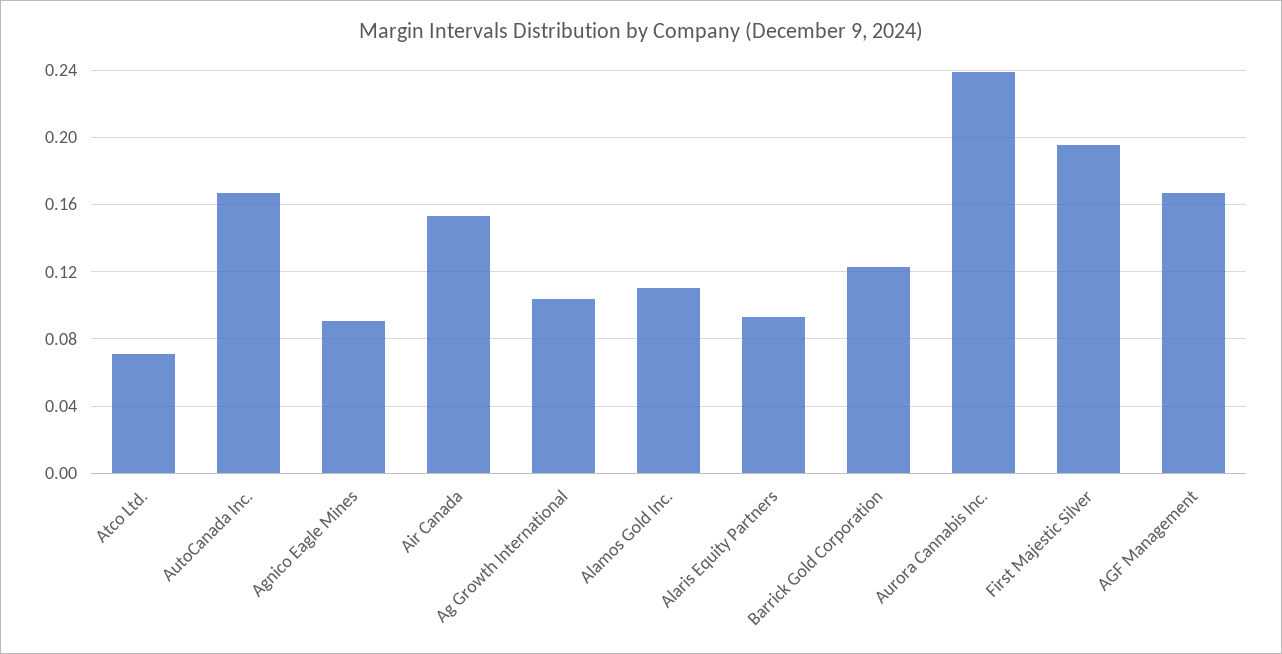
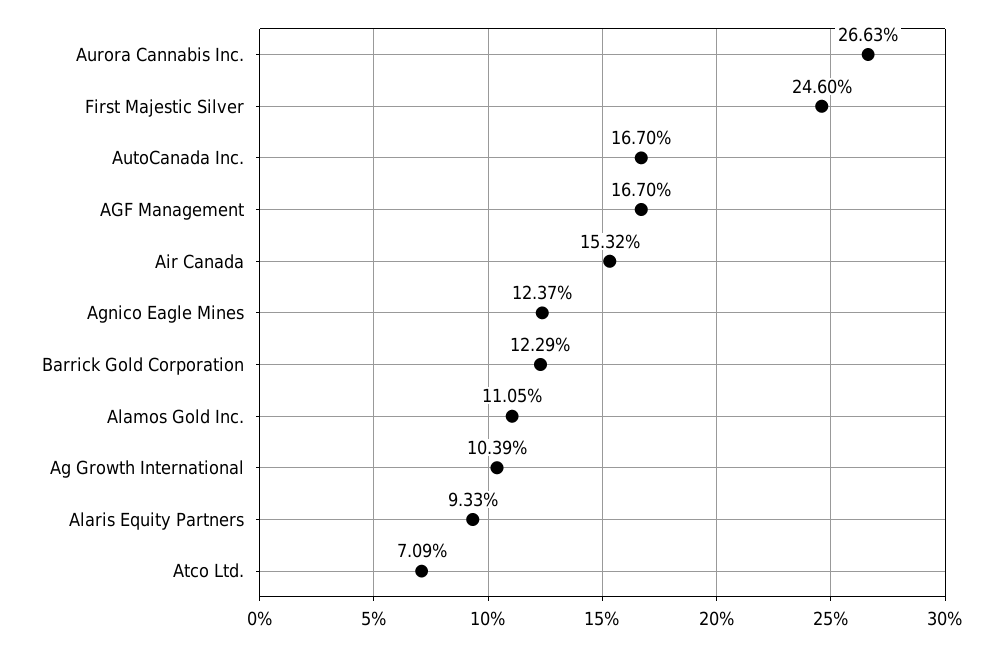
  {
    "Atco Ltd.": 0.0709,
    "AutoCanada Inc.": 0.167,
-   "Agnico Eagle Mines": 0.09,
+   "Agnico Eagle Mines": 0.1237,
    "Air Canada": 0.1532,
    "Ag Growth International": 0.1039,
    "Alamos Gold Inc.": 0.1105,
    "Alaris Equity Partners": 0.0933,
    "Barrick Gold Corporation": 0.1229,
-   "Aurora Cannabis Inc.": 0.24,
+   "Aurora Cannabis Inc.": 0.2663,
-   "First Majestic Silver": 0.195,
+   "First Majestic Silver": 0.246,
    "AGF Management": 0.167
  }

